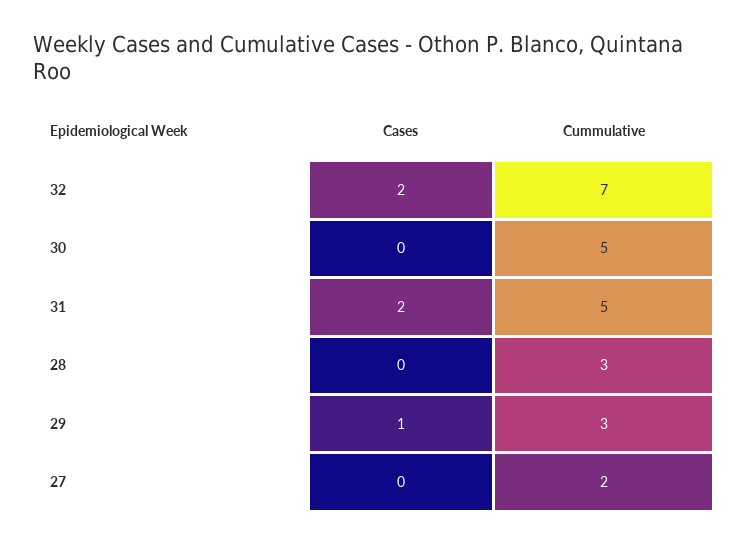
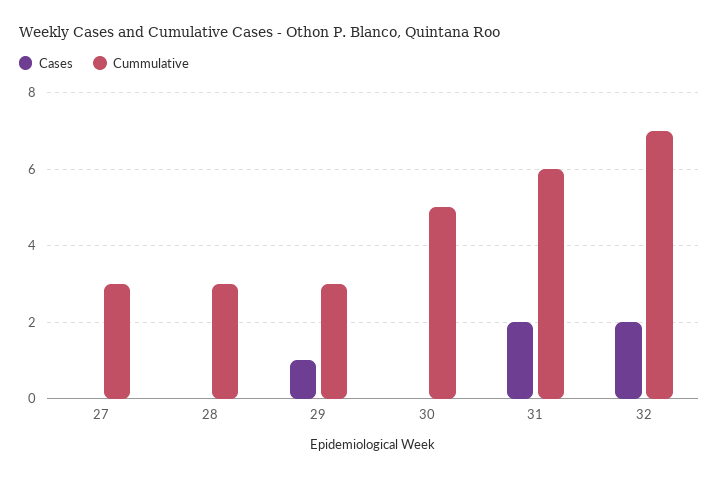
  {
    "Cases": {
      "32": 2,
      "30": 0,
      "31": 2,
      "28": 0,
      "29": 1,
      "27": 0
    },
    "Cummulative": {
      "32": 7,
      "30": 5,
-     "31": 5,
+     "31": 6,
      "28": 3,
      "29": 3,
-     "27": 2
+     "27": 3
    }
  }

